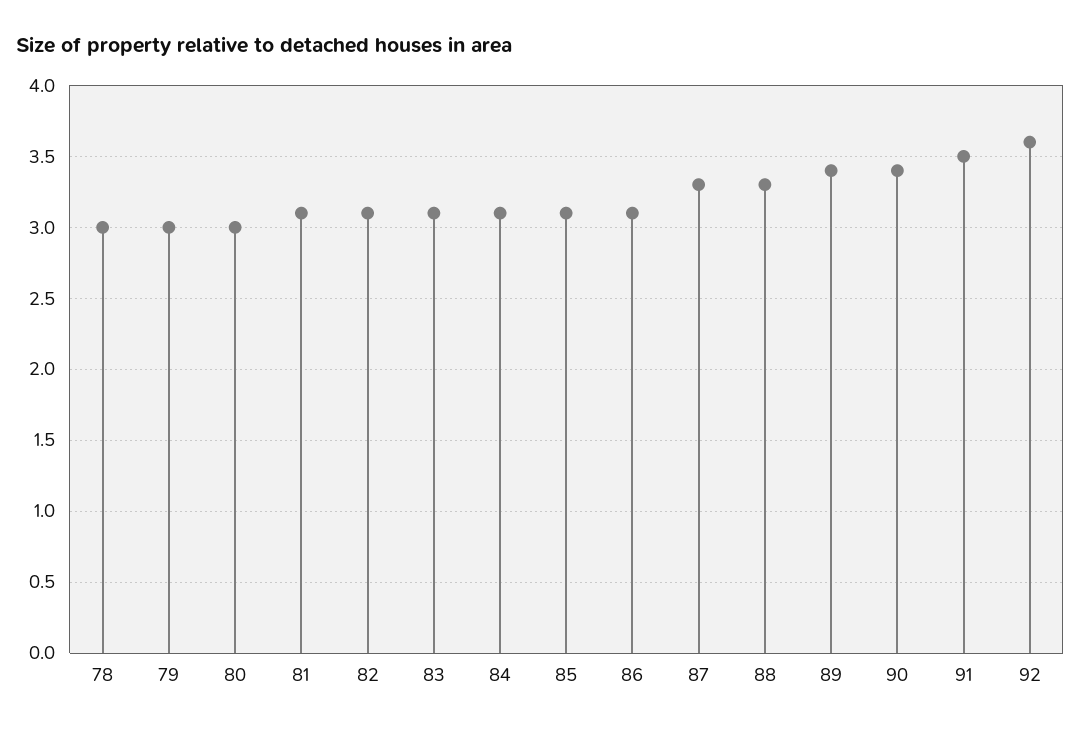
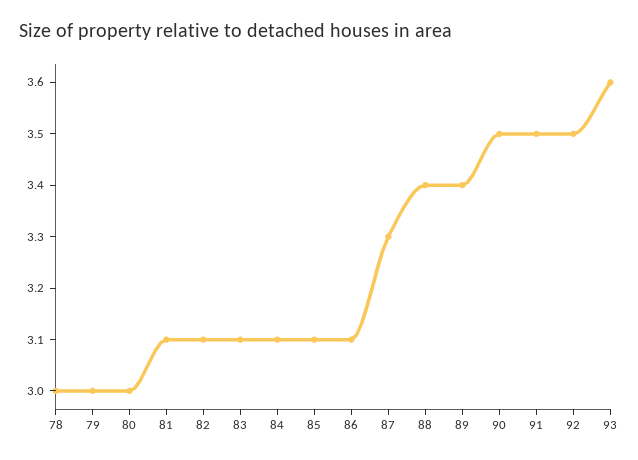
  {
    "78": 3,
    "79": 3,
    "80": 3,
    "81": 3.1,
    "82": 3.1,
    "83": 3.1,
    "84": 3.1,
    "85": 3.1,
    "86": 3.1,
    "87": 3.3,
-   "88": 3.3,
+   "88": 3.4,
    "89": 3.4,
-   "90": 3.4,
+   "90": 3.5,
    "91": 3.5,
-   "92": 3.6
+   "92": 3.5,
+   "93": 3.6
  }

